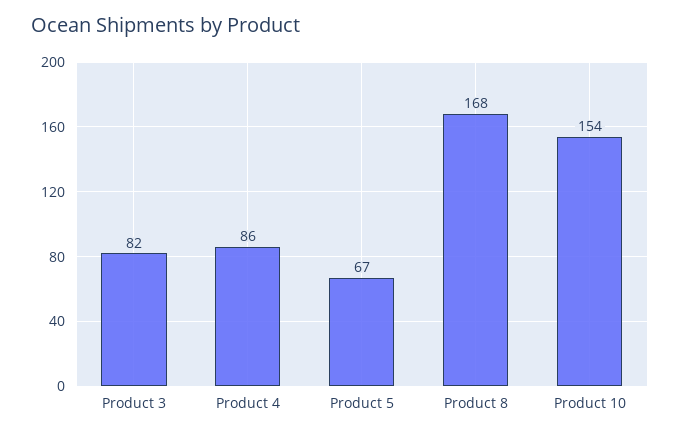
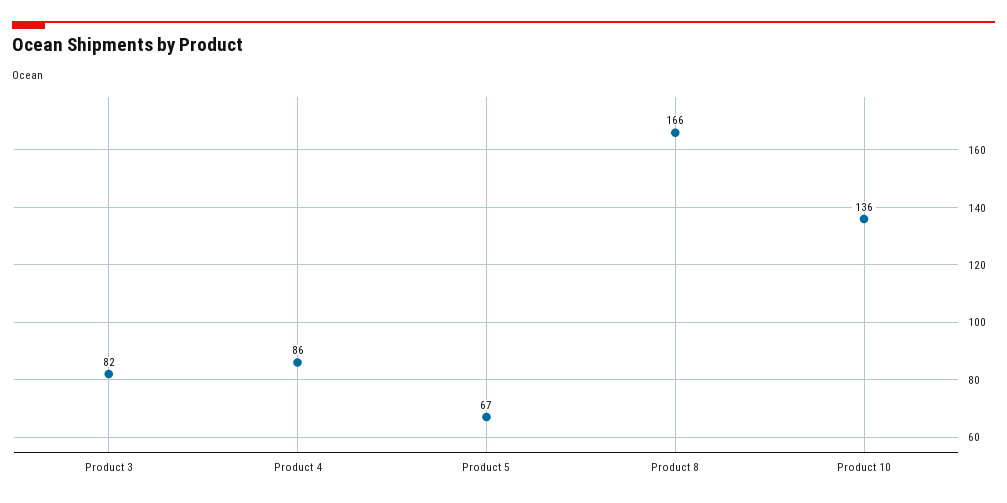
  {
    "Product 3": 82,
    "Product 4": 86,
    "Product 5": 67,
-   "Product 8": 168,
+   "Product 8": 166,
-   "Product 10": 154
+   "Product 10": 136
  }

